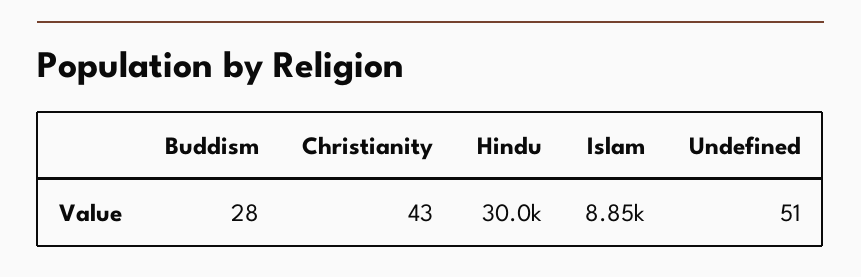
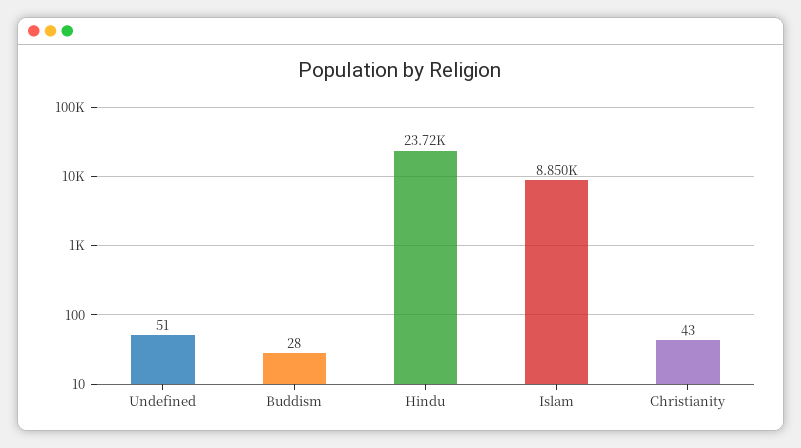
  {
    "Buddism": 28,
    "Christianity": 43,
-   "Hindu": 30000,
+   "Hindu": 23720,
    "Islam": 8850,
    "Undefined": 51
  }

